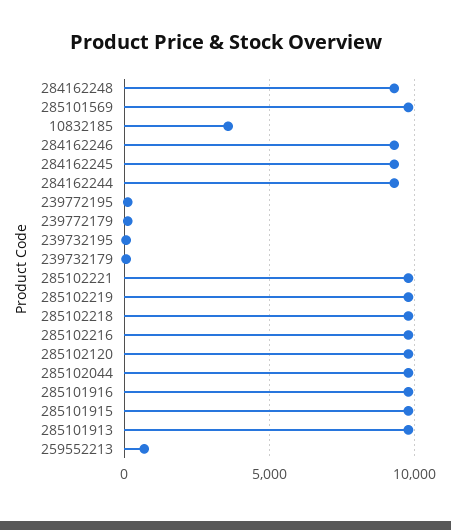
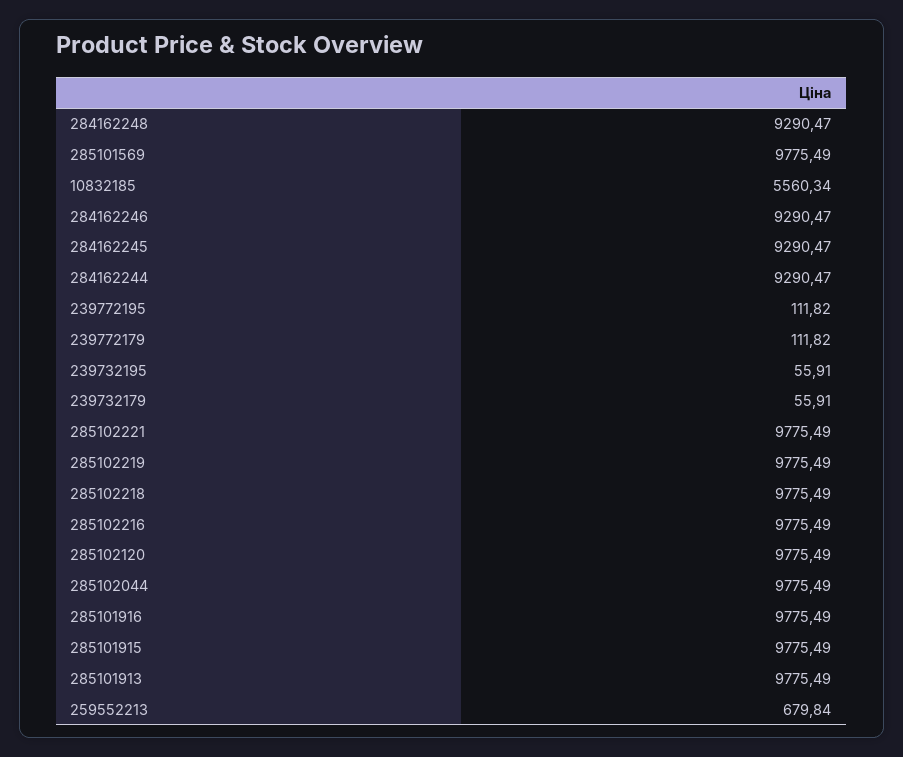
  {
    "284162248": 9290.47,
    "285101569": 9775.49,
-   "10832185": 3500,
+   "10832185": 5560.34,
    "284162246": 9290.47,
    "284162245": 9290.47,
    "284162244": 9290.47,
    "239772195": 111.82,
    "239772179": 111.82,
    "239732195": 55.91,
    "239732179": 55.91,
    "285102221": 9775.49,
    "285102219": 9775.49,
    "285102218": 9775.49,
    "285102216": 9775.49,
    "285102120": 9775.49,
    "285102044": 9775.49,
    "285101916": 9775.49,
    "285101915": 9775.49,
    "285101913": 9775.49,
    "259552213": 679.84
  }

